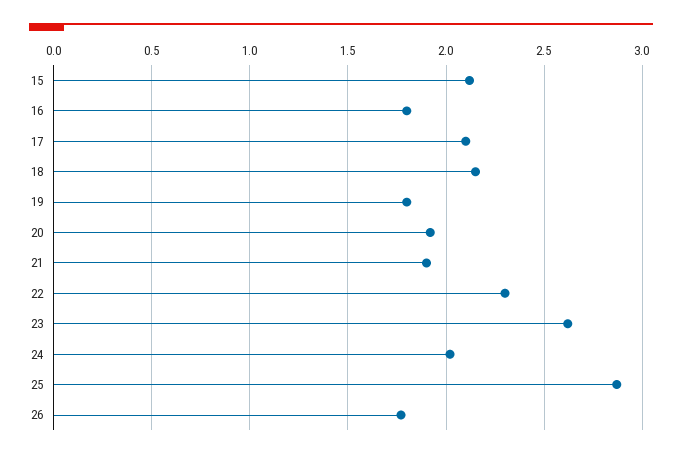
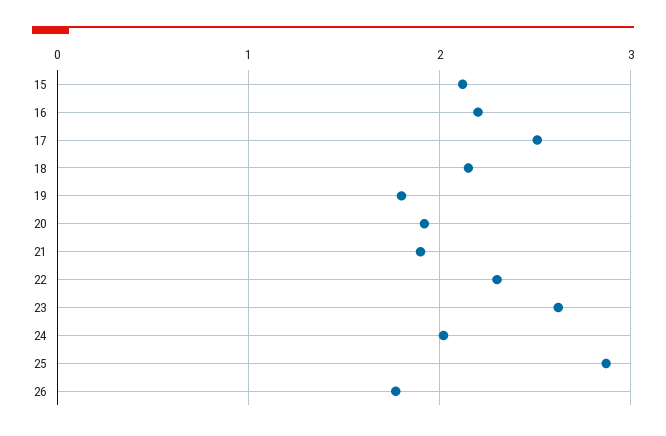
  {
    "15": 2.1,
-   "16": 1.8,
+   "16": 2.2,
-   "17": 2.1,
+   "17": 2.5,
    "18": 2.15,
    "19": 1.8,
    "20": 1.9,
    "21": 1.9,
    "22": 2.3,
    "23": 2.6,
    "24": 2,
    "25": 2.85,
    "26": 1.75
  }

